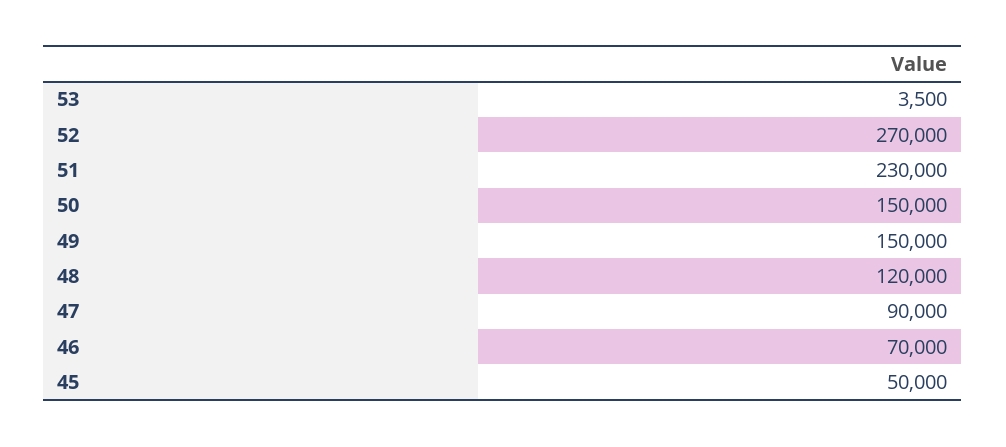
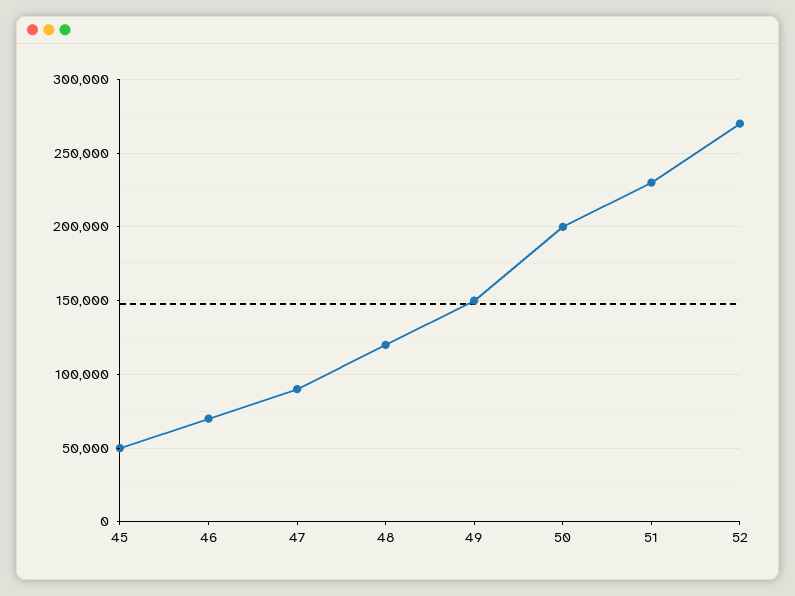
  {
-   "53": 3500,
    "52": 270000,
    "51": 230000,
-   "50": 150000,
+   "50": 200000,
    "49": 150000,
    "48": 120000,
    "47": 90000,
    "46": 70000,
    "45": 50000
  }

